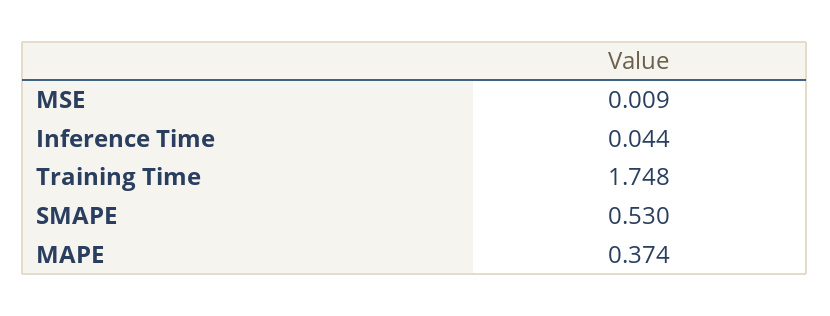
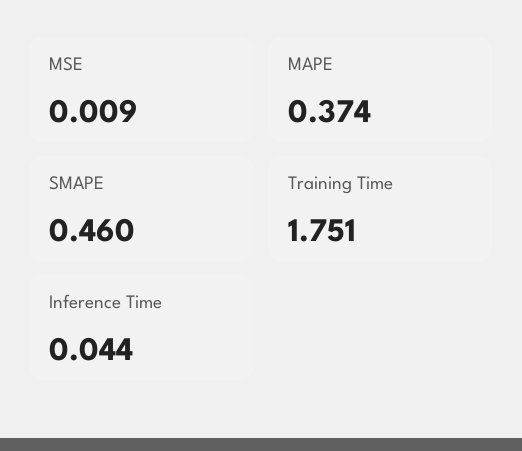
  {
    "MSE": 0.009,
    "Inference Time": 0.044,
-   "Training Time": 1.748,
+   "Training Time": 1.751,
-   "SMAPE": 0.53,
+   "SMAPE": 0.46,
    "MAPE": 0.374
  }

